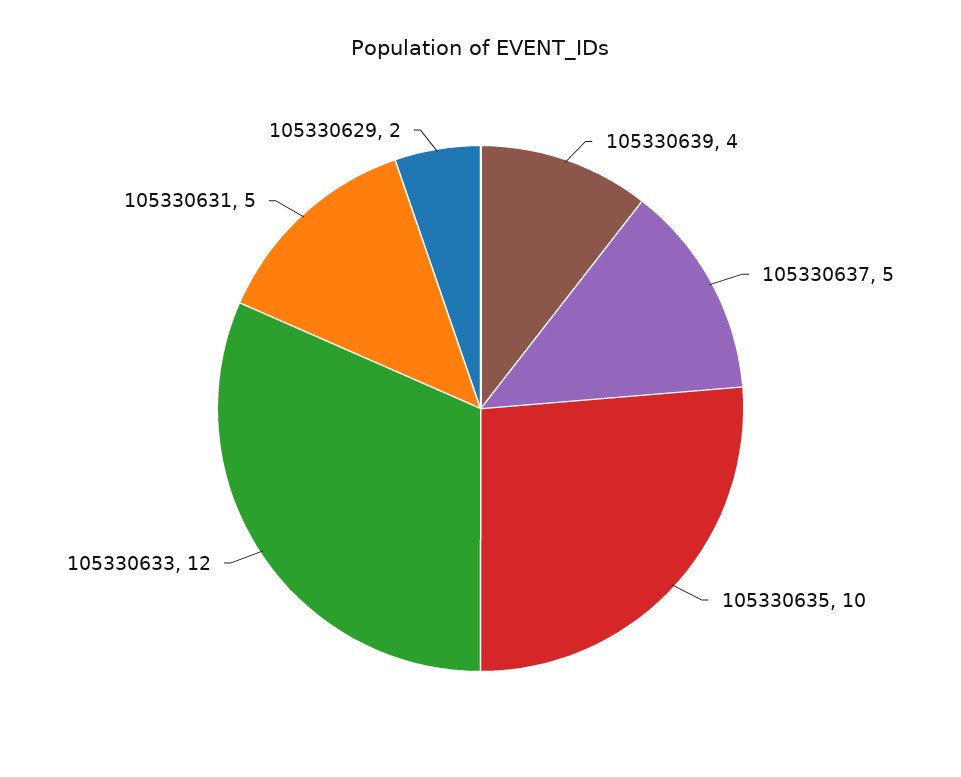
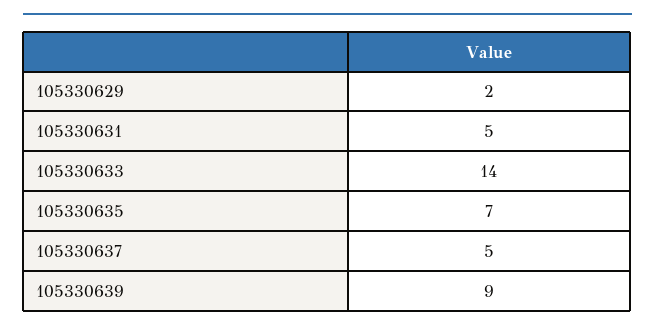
  {
-   "105330639": 4,
+   "105330639": 9,
    "105330637": 5,
-   "105330635": 10,
+   "105330635": 7,
-   "105330633": 12,
+   "105330633": 14,
    "105330631": 5,
    "105330629": 2
  }

